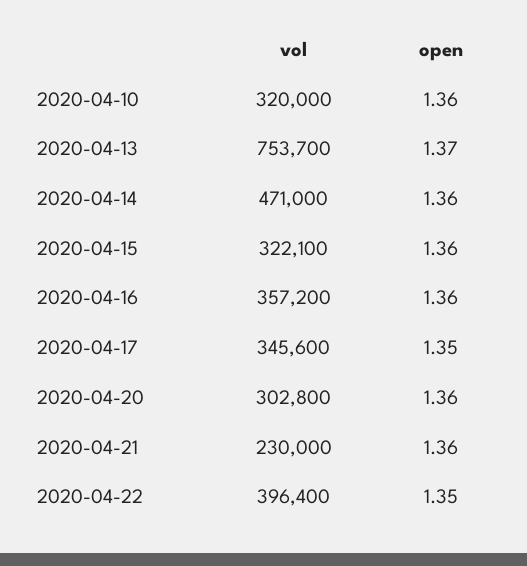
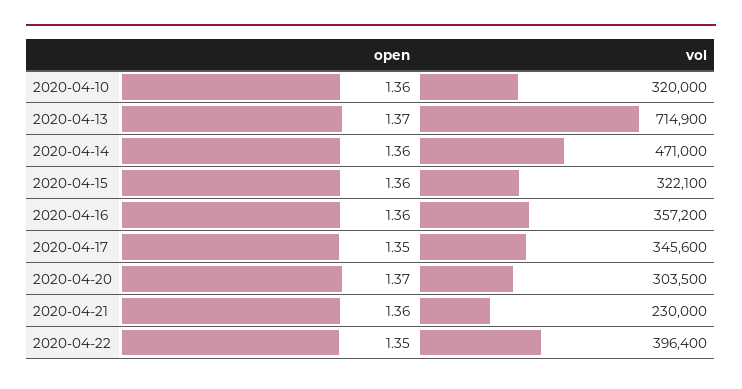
  {
    "vol": {
      "2020-04-10": 320000,
-     "2020-04-13": 753700,
+     "2020-04-13": 714900,
      "2020-04-14": 471000,
      "2020-04-15": 322100,
      "2020-04-16": 357200,
      "2020-04-17": 345600,
-     "2020-04-20": 302800,
+     "2020-04-20": 303500,
      "2020-04-21": 230000,
      "2020-04-22": 396400
    },
    "open": {
      "2020-04-10": 1.36,
      "2020-04-13": 1.37,
      "2020-04-14": 1.36,
      "2020-04-15": 1.36,
      "2020-04-16": 1.36,
      "2020-04-17": 1.35,
-     "2020-04-20": 1.36,
+     "2020-04-20": 1.37,
      "2020-04-21": 1.36,
      "2020-04-22": 1.35
    }
  }

